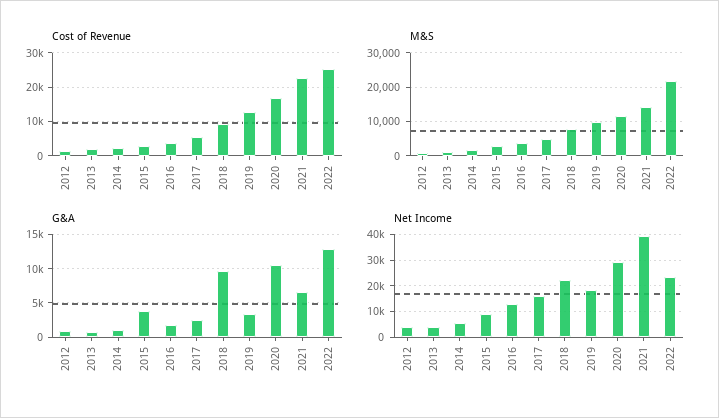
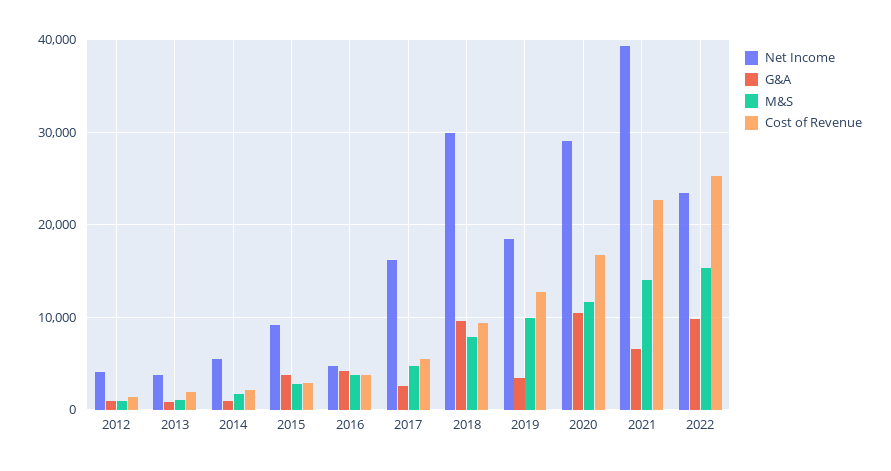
  {
    "Cost of Revenue": {
      "2012": 1000,
      "2013": 2000,
      "2014": 2000,
      "2015": 3000,
      "2016": 4000,
      "2017": 5000,
      "2018": 9000,
      "2019": 13000,
      "2020": 17000,
      "2021": 23000,
      "2022": 25000
    },
    "M&S": {
      "2012": 1000,
      "2013": 1000,
      "2014": 2000,
      "2015": 3000,
      "2016": 4000,
      "2017": 5000,
      "2018": 8000,
      "2019": 10000,
      "2020": 12000,
      "2021": 14000,
-     "2022": 22000
+     "2022": 15000
    },
    "G&A": {
      "2012": 1000,
      "2013": 1000,
      "2014": 1000,
      "2015": 4000,
-     "2016": 2000,
+     "2016": 4000,
      "2017": 3000,
      "2018": 10000,
      "2019": 3000,
      "2020": 10000,
      "2021": 7000,
-     "2022": 13000
+     "2022": 10000
    },
    "Net Income": {
      "2012": 4000,
      "2013": 4000,
      "2014": 5000,
      "2015": 9000,
-     "2016": 12500,
+     "2016": 5000,
      "2017": 16000,
-     "2018": 22500,
+     "2018": 30000,
      "2019": 18000,
      "2020": 29000,
      "2021": 39000,
      "2022": 23000
    }
  }

